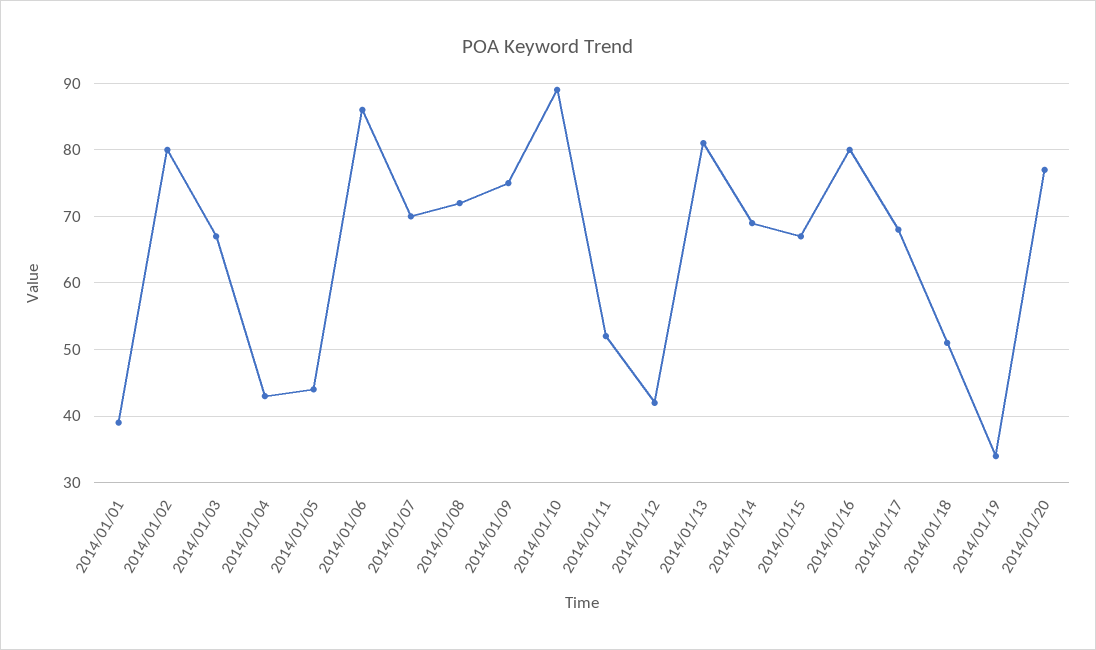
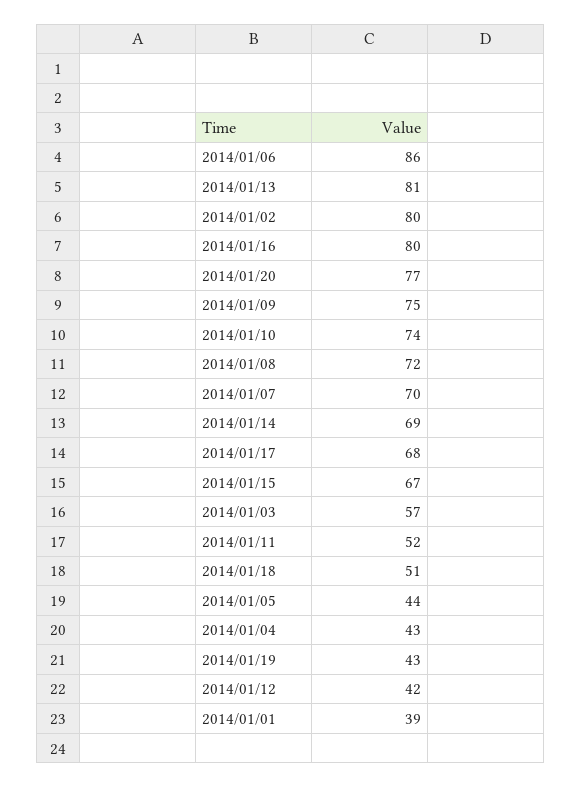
  {
    "2014/01/01": 39,
    "2014/01/02": 80,
-   "2014/01/03": 67,
+   "2014/01/03": 57,
    "2014/01/04": 43,
    "2014/01/05": 44,
    "2014/01/06": 86,
    "2014/01/07": 70,
    "2014/01/08": 72,
    "2014/01/09": 75,
-   "2014/01/10": 89,
+   "2014/01/10": 74,
    "2014/01/11": 52,
    "2014/01/12": 42,
    "2014/01/13": 81,
    "2014/01/14": 69,
    "2014/01/15": 67,
    "2014/01/16": 80,
    "2014/01/17": 68,
    "2014/01/18": 51,
-   "2014/01/19": 34,
+   "2014/01/19": 43,
    "2014/01/20": 77
  }

